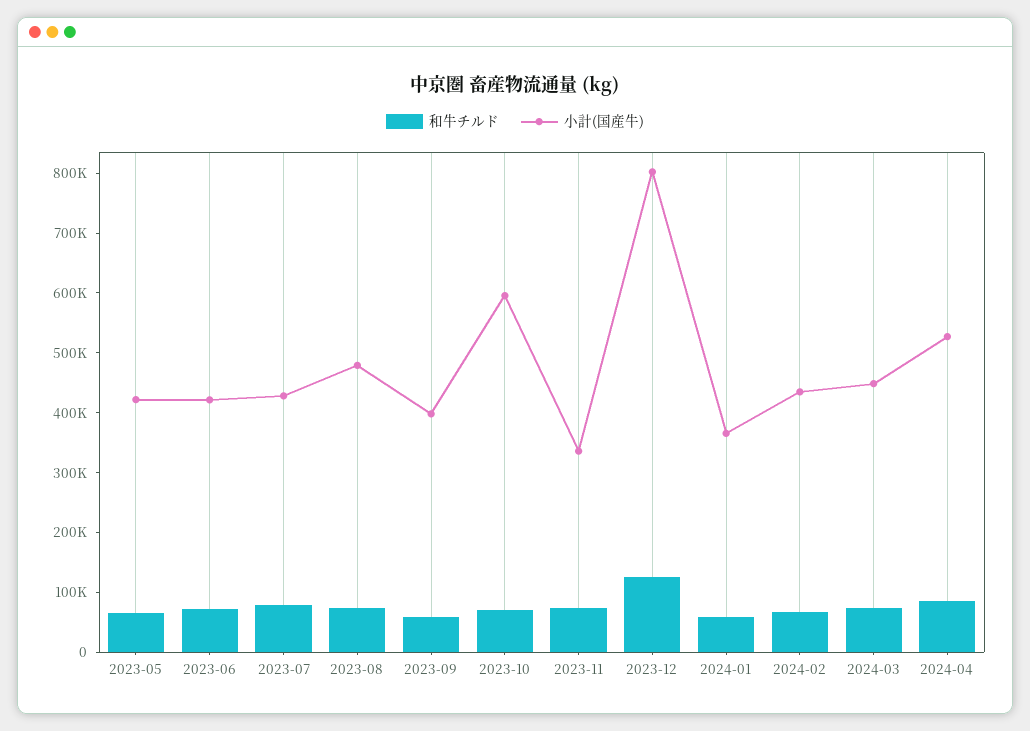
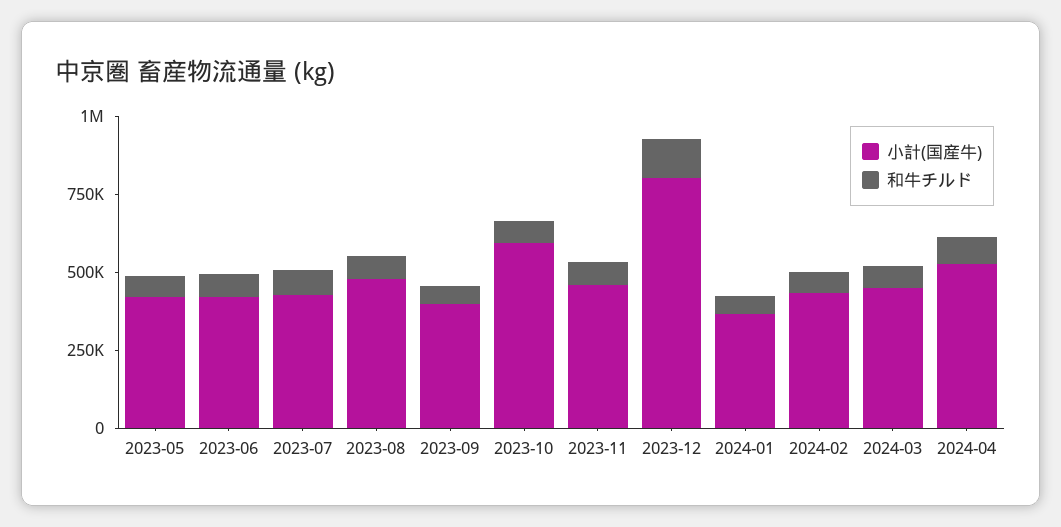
  {
    "和牛チルド": {
      "2023-05": 60000,
      "2023-06": 80000,
      "2023-07": 80000,
      "2023-08": 80000,
      "2023-09": 60000,
      "2023-10": 80000,
      "2023-11": 80000,
      "2023-12": 120000,
      "2024-01": 60000,
      "2024-02": 60000,
      "2024-03": 80000,
      "2024-04": 80000
    },
    "小計(国産牛)": {
      "2023-05": 420000,
      "2023-06": 420000,
      "2023-07": 420000,
      "2023-08": 480000,
      "2023-09": 400000,
      "2023-10": 600000,
-     "2023-11": 340000,
+     "2023-11": 450000,
      "2023-12": 800000,
      "2024-01": 360000,
      "2024-02": 440000,
      "2024-03": 440000,
      "2024-04": 520000
    }
  }

